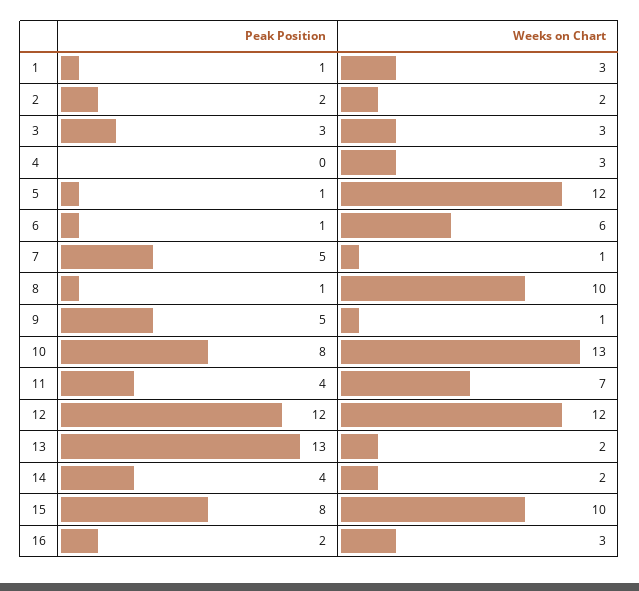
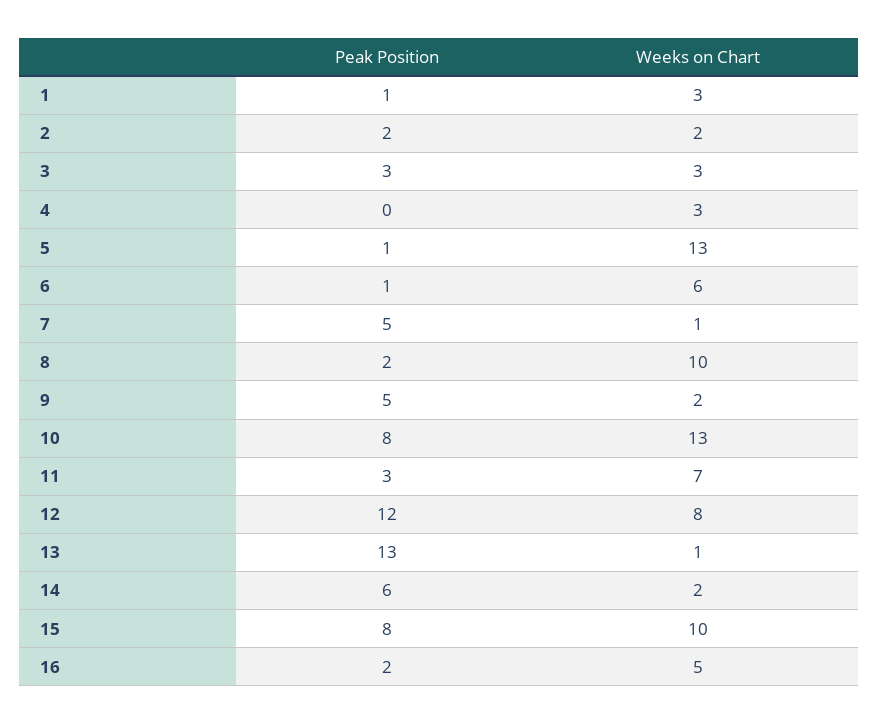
  {
    "Peak Position": {
      "1": 1,
      "2": 2,
      "3": 3,
      "4": 0,
      "5": 1,
      "6": 1,
      "7": 5,
-     "8": 1,
+     "8": 2,
      "9": 5,
      "10": 8,
-     "11": 4,
+     "11": 3,
      "12": 12,
      "13": 13,
-     "14": 4,
+     "14": 6,
      "15": 8,
      "16": 2
    },
    "Weeks on Chart": {
      "1": 3,
      "2": 2,
      "3": 3,
      "4": 3,
-     "5": 12,
+     "5": 13,
      "6": 6,
      "7": 1,
      "8": 10,
-     "9": 1,
+     "9": 2,
      "10": 13,
      "11": 7,
-     "12": 12,
+     "12": 8,
-     "13": 2,
+     "13": 1,
      "14": 2,
      "15": 10,
-     "16": 3
+     "16": 5
    }
  }

